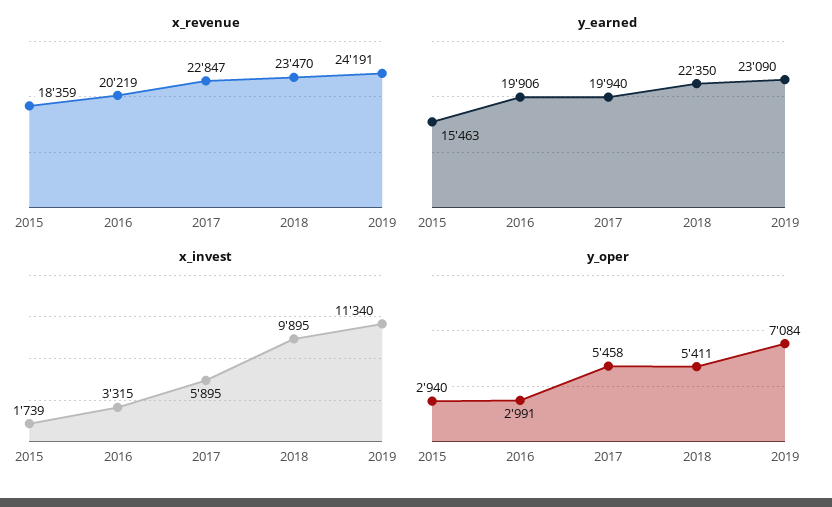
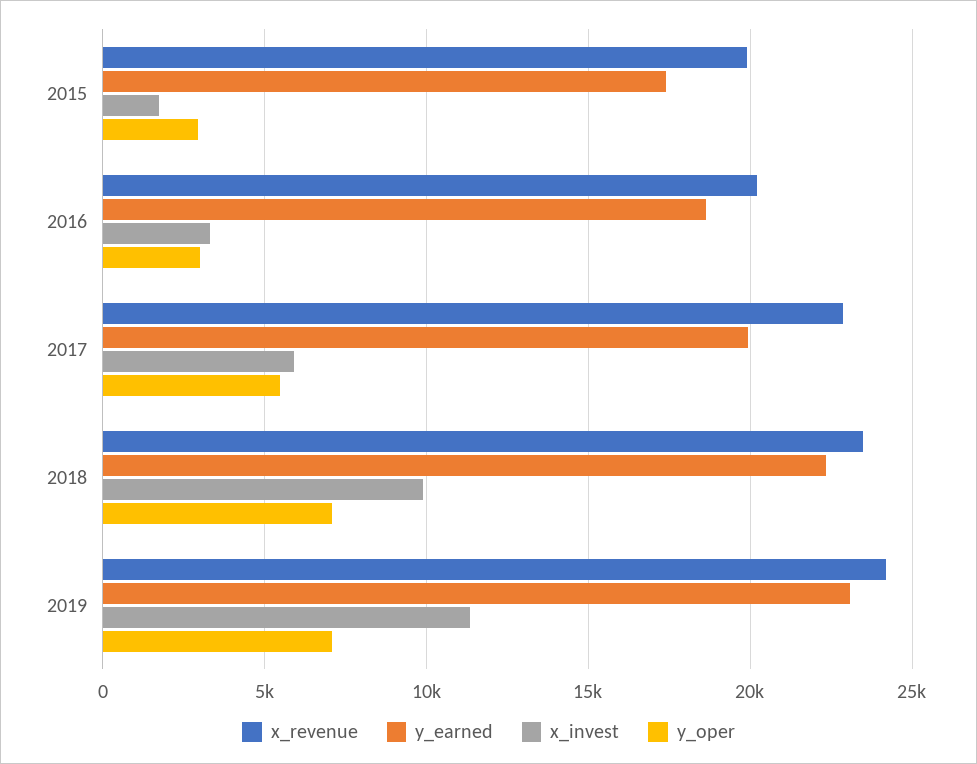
  {
    "x_revenue": {
-     "2015": 18359,
+     "2015": 20000,
      "2016": 20219,
      "2017": 22847,
      "2018": 23470,
      "2019": 24191
    },
    "y_earned": {
-     "2015": 15463,
+     "2015": 17500,
-     "2016": 19906,
+     "2016": 18500,
      "2017": 19940,
      "2018": 22350,
      "2019": 23090
    },
    "x_invest": {
      "2015": 1739,
      "2016": 3315,
      "2017": 5895,
      "2018": 9895,
      "2019": 11340
    },
    "y_oper": {
      "2015": 2940,
      "2016": 2991,
      "2017": 5458,
-     "2018": 5411,
+     "2018": 7000,
      "2019": 7084
    }
  }

